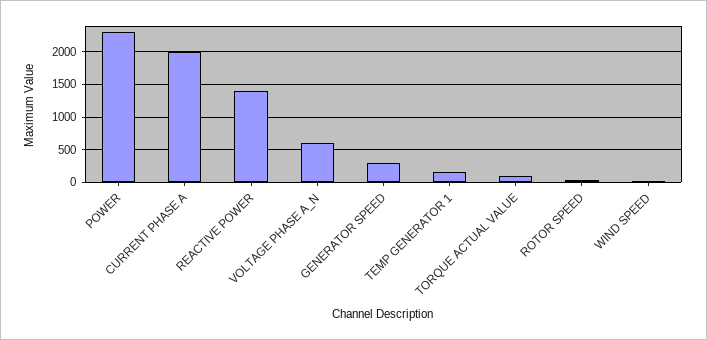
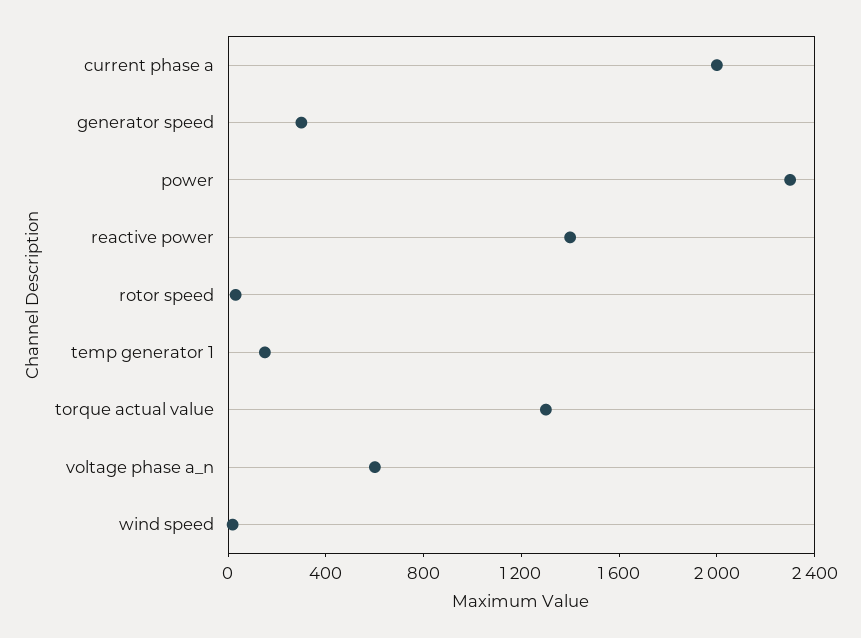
  {
    "POWER": 2300,
    "CURRENT PHASE A": 2000,
    "REACTIVE POWER": 1400,
    "VOLTAGE PHASE A_N": 600,
    "GENERATOR SPEED": 300,
    "TEMP GENERATOR 1": 200,
-   "TORQUE ACTUAL VALUE": 100,
+   "TORQUE ACTUAL VALUE": 1300,
    "ROTOR SPEED": 0,
    "WIND SPEED": 0
  }

